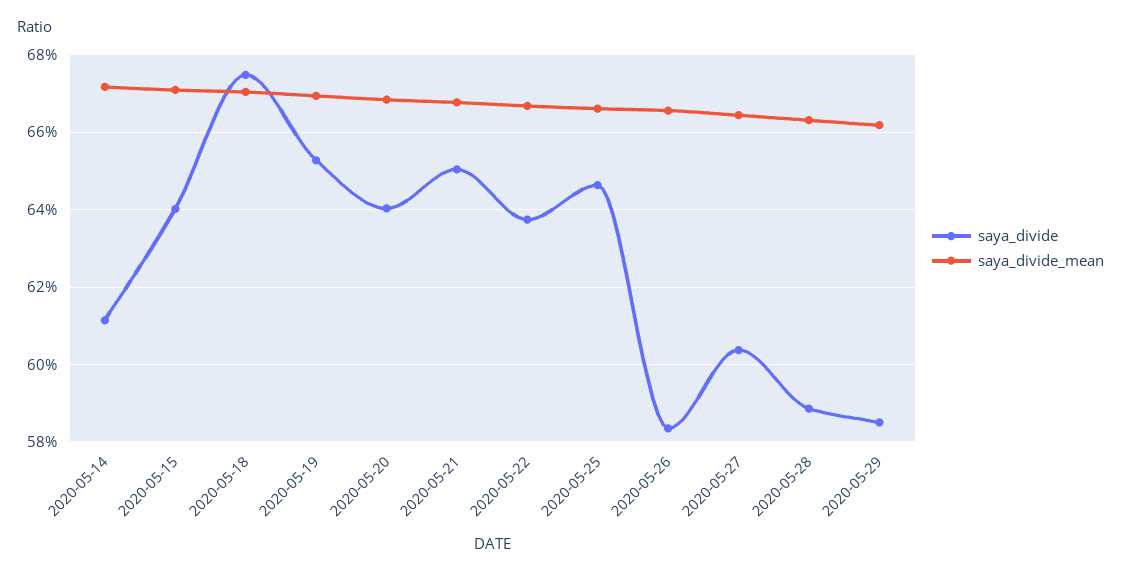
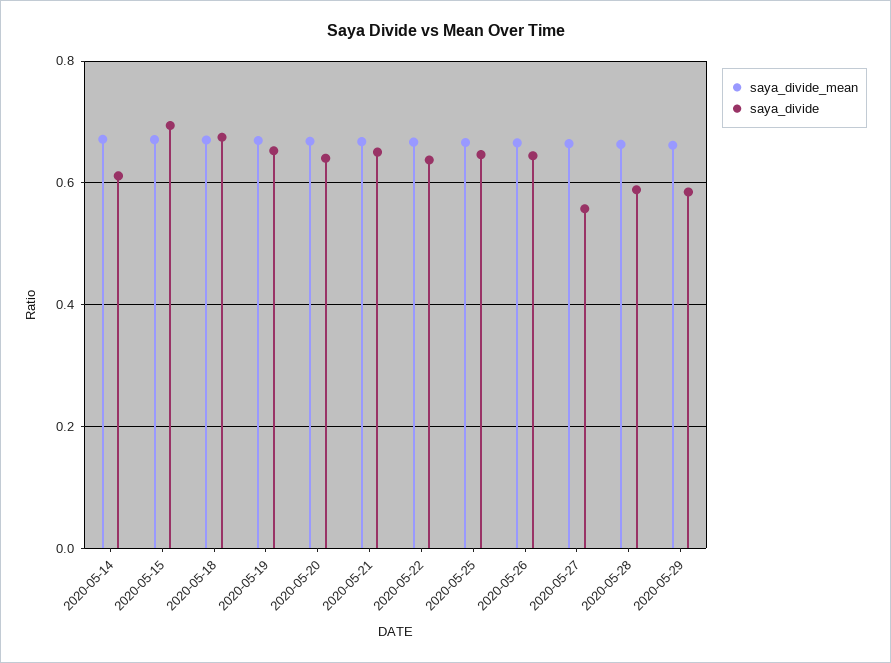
  {
    "saya_divide": {
      "2020-05-14": 0.612,
-     "2020-05-15": 0.64,
+     "2020-05-15": 0.7,
      "2020-05-18": 0.674,
      "2020-05-19": 0.652,
      "2020-05-20": 0.64,
      "2020-05-21": 0.65,
      "2020-05-22": 0.638,
      "2020-05-25": 0.646,
-     "2020-05-26": 0.584,
+     "2020-05-26": 0.64,
-     "2020-05-27": 0.604,
+     "2020-05-27": 0.56,
      "2020-05-28": 0.588,
      "2020-05-29": 0.586
    },
    "saya_divide_mean": {
      "2020-05-14": 0.672,
      "2020-05-15": 0.67,
      "2020-05-18": 0.67,
      "2020-05-19": 0.67,
      "2020-05-20": 0.668,
      "2020-05-21": 0.668,
      "2020-05-22": 0.666,
      "2020-05-25": 0.666,
      "2020-05-26": 0.666,
      "2020-05-27": 0.664,
      "2020-05-28": 0.664,
      "2020-05-29": 0.662
    }
  }

